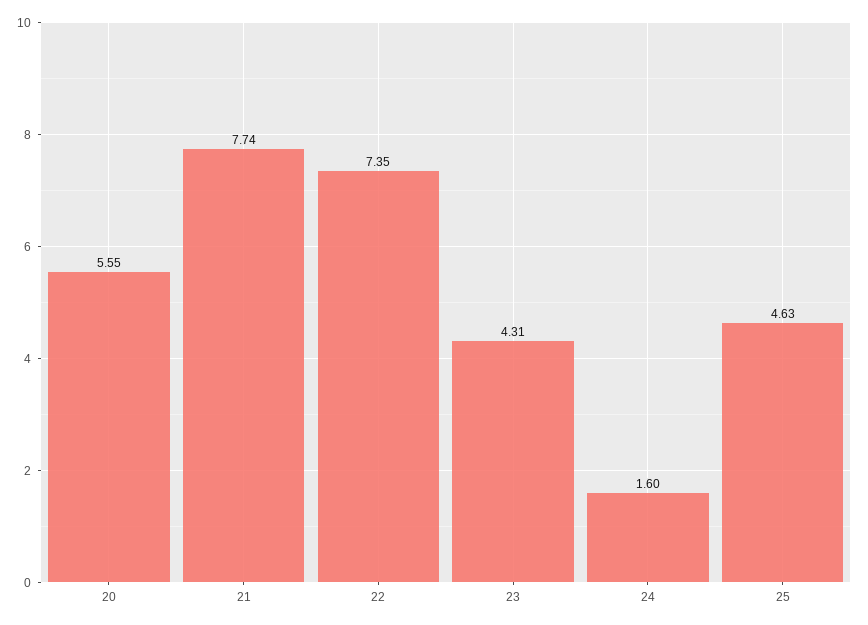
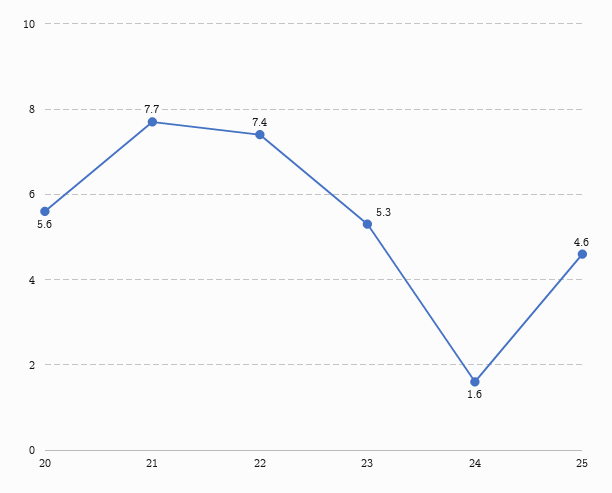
  {
    "20": 5.55,
    "21": 7.74,
    "22": 7.35,
-   "23": 4.31,
+   "23": 5.3,
    "24": 1.6,
    "25": 4.63
  }

